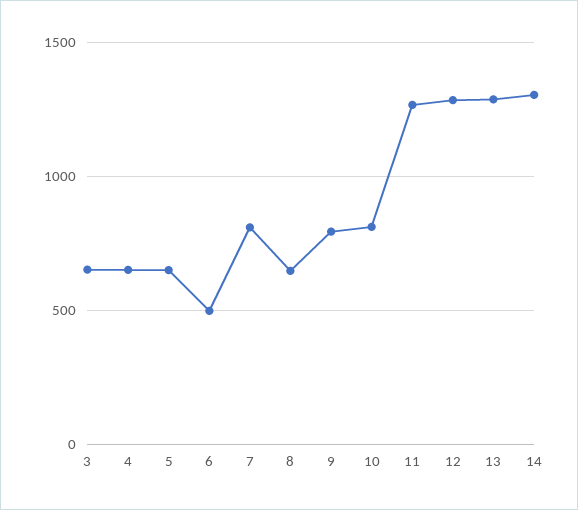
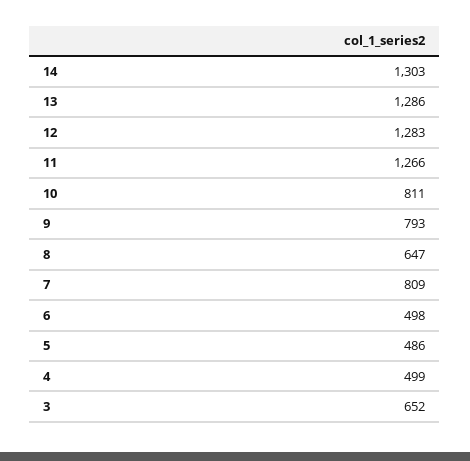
  {
    "3": 652,
-   "4": 650,
+   "4": 499,
-   "5": 650,
+   "5": 486,
    "6": 498,
    "7": 809,
    "8": 647,
    "9": 793,
    "10": 811,
    "11": 1266,
    "12": 1283,
    "13": 1286,
    "14": 1303
  }

